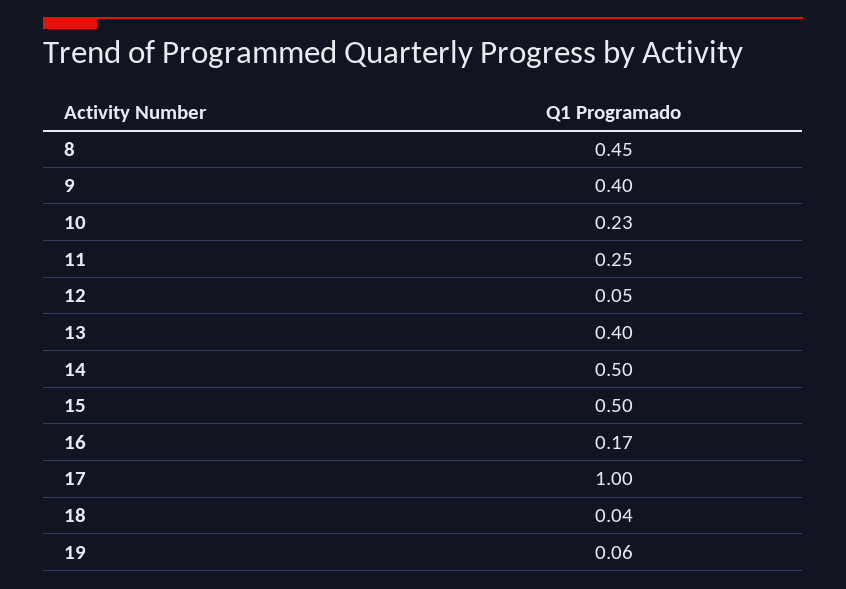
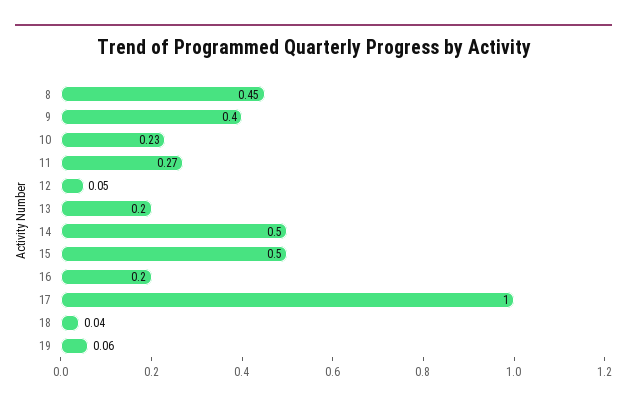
  {
    "8": 0.45,
    "9": 0.4,
    "10": 0.23,
-   "11": 0.25,
+   "11": 0.27,
    "12": 0.05,
-   "13": 0.4,
+   "13": 0.2,
    "14": 0.5,
    "15": 0.5,
-   "16": 0.17,
+   "16": 0.2,
    "17": 1,
    "18": 0.04,
    "19": 0.06
  }

